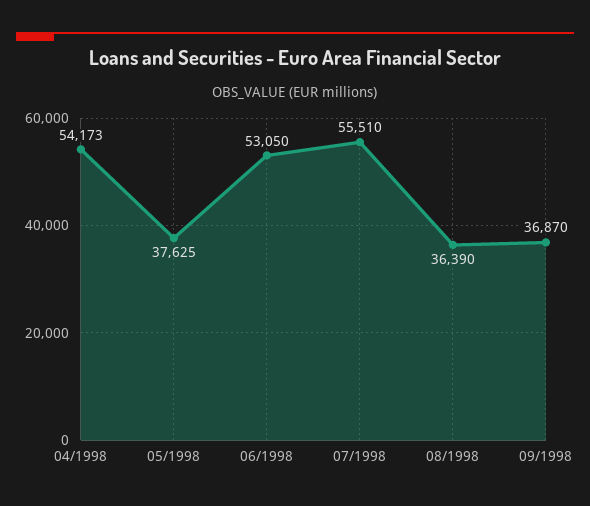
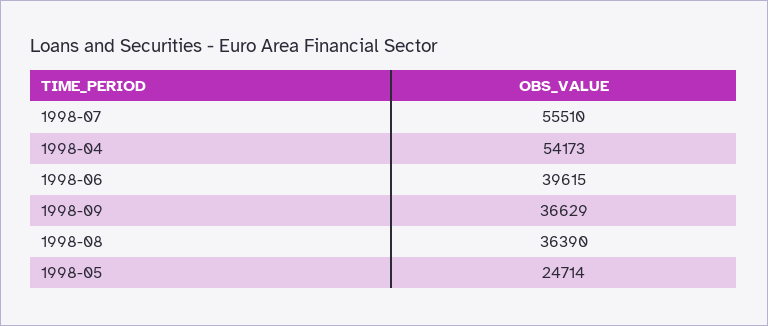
  {
    "04/1998": 54173,
-   "05/1998": 37625,
+   "05/1998": 24714,
-   "06/1998": 53050,
+   "06/1998": 39615,
    "07/1998": 55510,
    "08/1998": 36390,
-   "09/1998": 36870
+   "09/1998": 36629
  }

